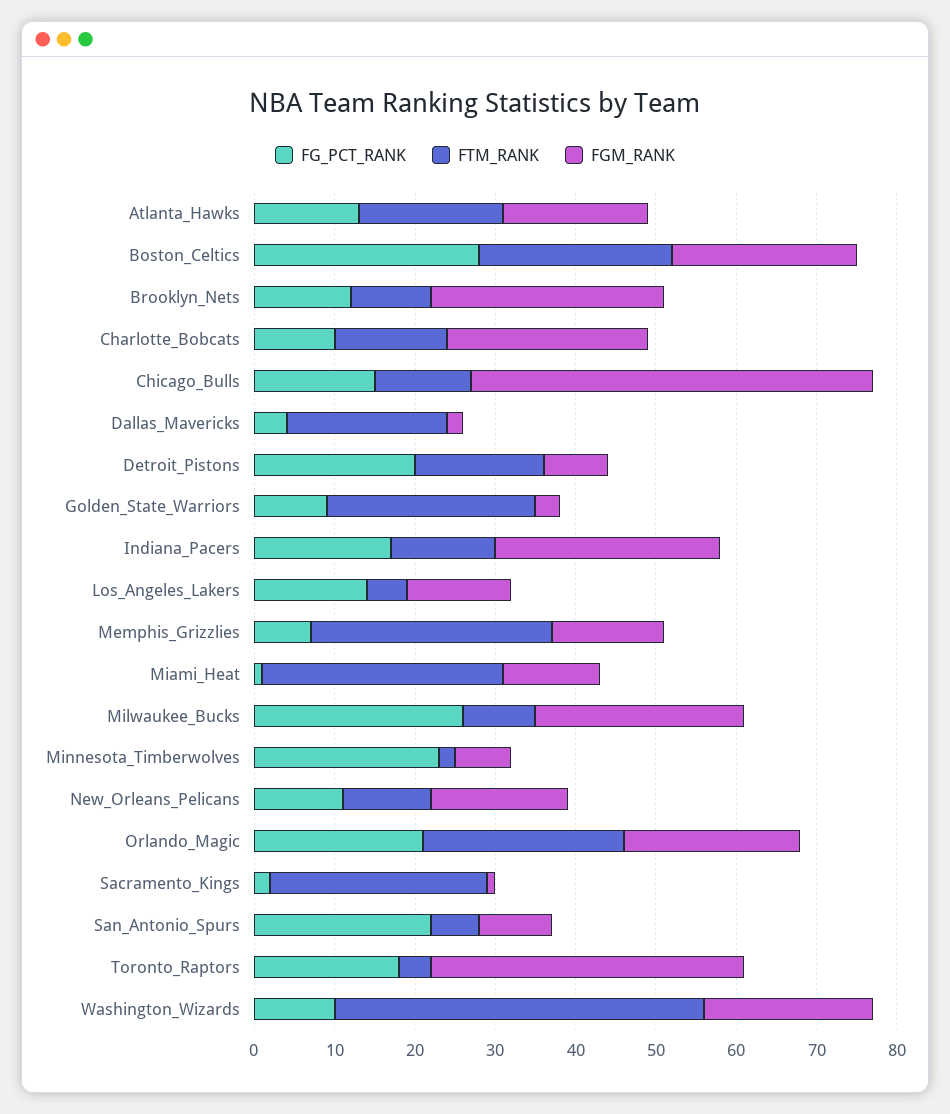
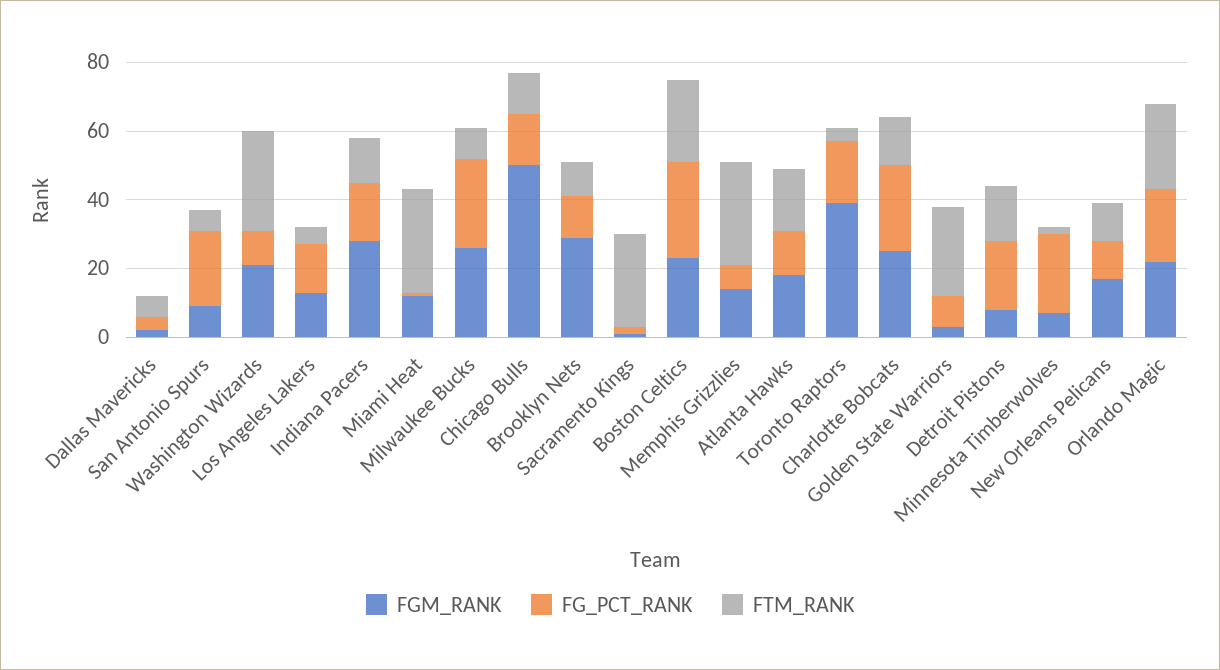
  {
    "FG_PCT_RANK": {
      "Atlanta_Hawks": 13,
      "Boston_Celtics": 28,
      "Brooklyn_Nets": 12,
-     "Charlotte_Bobcats": 10,
+     "Charlotte_Bobcats": 25,
      "Chicago_Bulls": 15,
      "Dallas_Mavericks": 4,
      "Detroit_Pistons": 20,
      "Golden_State_Warriors": 9,
      "Indiana_Pacers": 17,
      "Los_Angeles_Lakers": 14,
      "Memphis_Grizzlies": 7,
      "Miami_Heat": 1,
      "Milwaukee_Bucks": 26,
      "Minnesota_Timberwolves": 23,
      "New_Orleans_Pelicans": 11,
      "Orlando_Magic": 21,
      "Sacramento_Kings": 2,
      "San_Antonio_Spurs": 22,
      "Toronto_Raptors": 18,
      "Washington_Wizards": 10
    },
    "FTM_RANK": {
      "Atlanta_Hawks": 18,
      "Boston_Celtics": 24,
      "Brooklyn_Nets": 10,
      "Charlotte_Bobcats": 14,
      "Chicago_Bulls": 12,
-     "Dallas_Mavericks": 20,
+     "Dallas_Mavericks": 5,
      "Detroit_Pistons": 16,
      "Golden_State_Warriors": 26,
      "Indiana_Pacers": 13,
      "Los_Angeles_Lakers": 5,
      "Memphis_Grizzlies": 30,
      "Miami_Heat": 30,
      "Milwaukee_Bucks": 9,
      "Minnesota_Timberwolves": 2,
      "New_Orleans_Pelicans": 11,
      "Orlando_Magic": 25,
      "Sacramento_Kings": 27,
      "San_Antonio_Spurs": 6,
      "Toronto_Raptors": 4,
-     "Washington_Wizards": 46
+     "Washington_Wizards": 30
    },
    "FGM_RANK": {
      "Atlanta_Hawks": 18,
      "Boston_Celtics": 23,
      "Brooklyn_Nets": 29,
      "Charlotte_Bobcats": 25,
      "Chicago_Bulls": 50,
      "Dallas_Mavericks": 2,
      "Detroit_Pistons": 8,
      "Golden_State_Warriors": 3,
      "Indiana_Pacers": 28,
      "Los_Angeles_Lakers": 13,
      "Memphis_Grizzlies": 14,
      "Miami_Heat": 12,
      "Milwaukee_Bucks": 26,
      "Minnesota_Timberwolves": 7,
      "New_Orleans_Pelicans": 17,
      "Orlando_Magic": 22,
      "Sacramento_Kings": 1,
      "San_Antonio_Spurs": 9,
      "Toronto_Raptors": 39,
      "Washington_Wizards": 21
    }
  }

